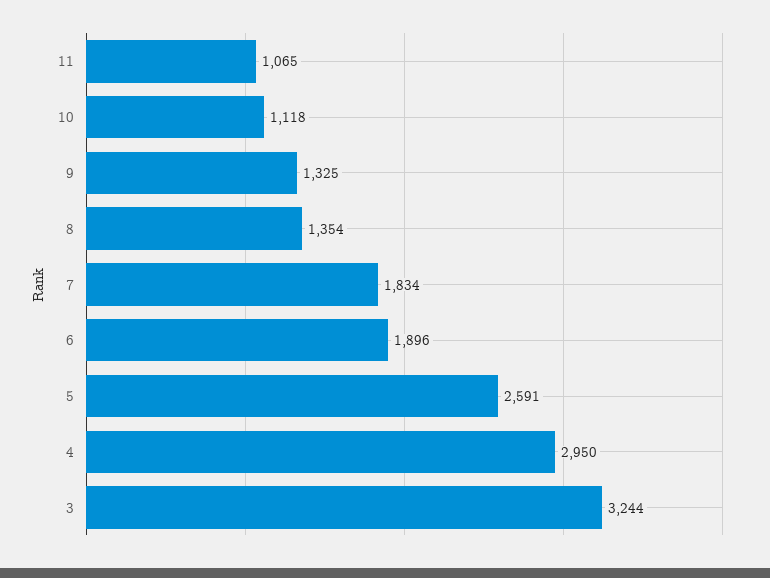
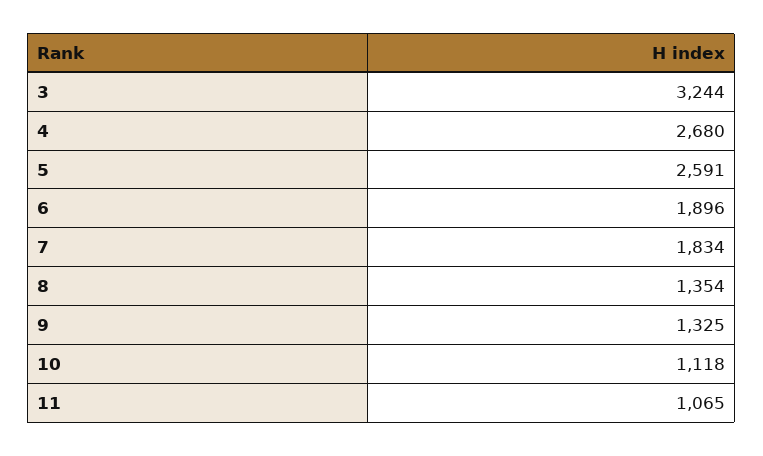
  {
    "11": 1065,
    "10": 1118,
    "9": 1325,
    "8": 1354,
    "7": 1834,
    "6": 1896,
    "5": 2591,
-   "4": 2950,
+   "4": 2680,
    "3": 3244
  }

